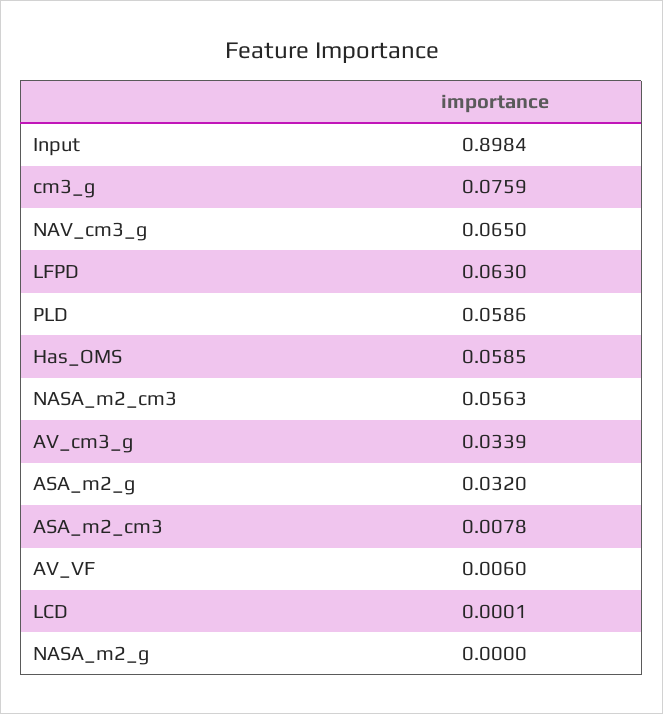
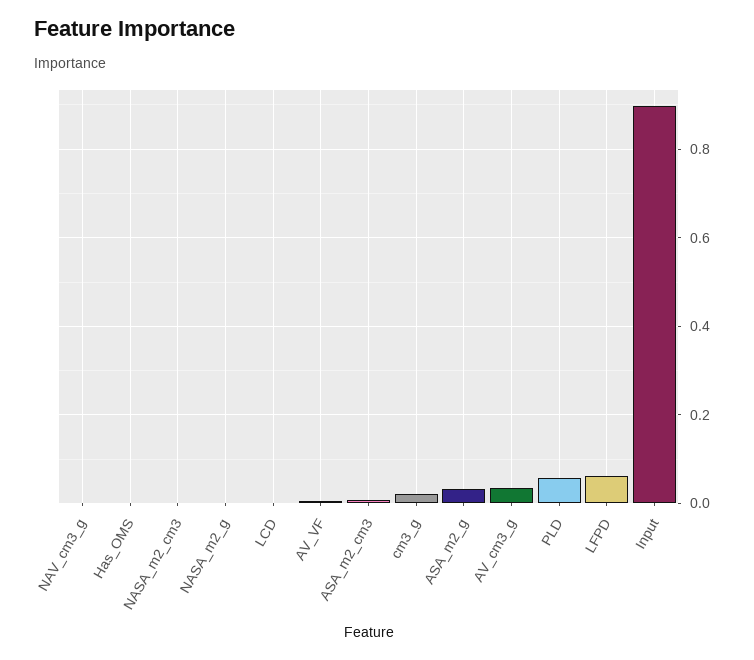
  {
    "Input": 0.8984,
-   "cm3_g": 0.0759,
+   "cm3_g": 0.02,
-   "NAV_cm3_g": 0.065,
+   "NAV_cm3_g": 0,
    "LFPD": 0.063,
    "PLD": 0.0586,
-   "Has_OMS": 0.0585,
+   "Has_OMS": 0,
-   "NASA_m2_cm3": 0.0563,
+   "NASA_m2_cm3": 0,
    "AV_cm3_g": 0.0339,
    "ASA_m2_g": 0.032,
    "ASA_m2_cm3": 0.0078,
    "AV_VF": 0.006,
    "LCD": 0.0001,
    "NASA_m2_g": 0
  }

